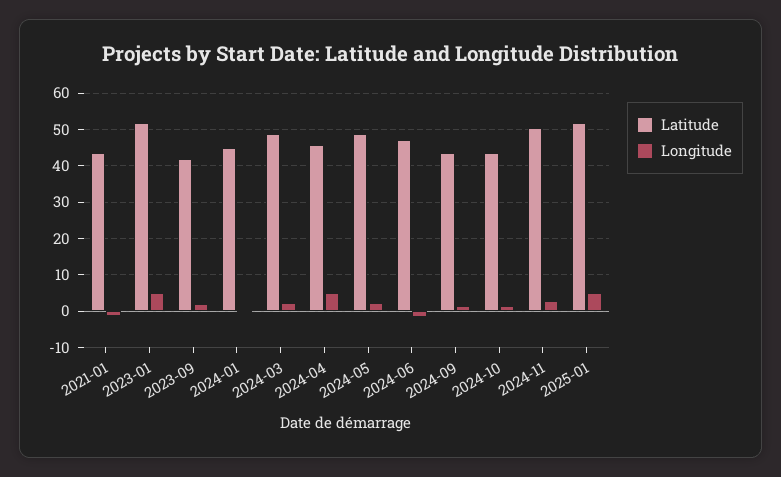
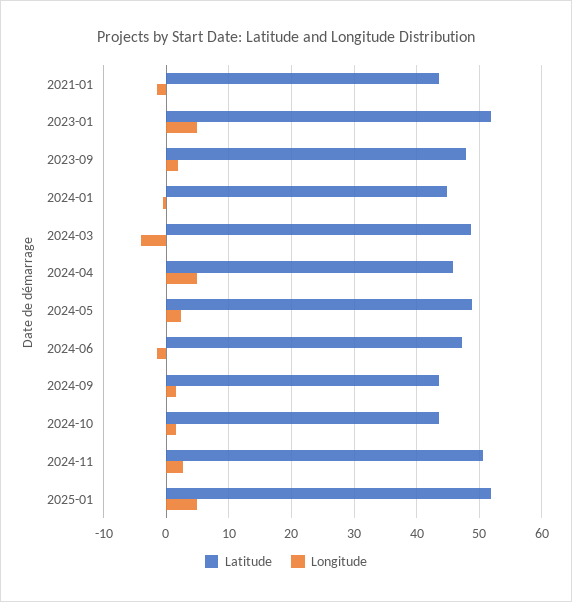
  {
    "Latitude": {
      "2021-01": 44,
      "2023-01": 52,
-     "2023-09": 42,
+     "2023-09": 48,
      "2024-01": 45,
      "2024-03": 49,
      "2024-04": 46,
      "2024-05": 49,
      "2024-06": 47,
      "2024-09": 44,
      "2024-10": 44,
      "2024-11": 51,
      "2025-01": 52
    },
    "Longitude": {
      "2021-01": -1,
      "2023-01": 5,
      "2023-09": 2,
      "2024-01": -1,
-     "2024-03": 2,
+     "2024-03": -4,
      "2024-04": 5,
      "2024-05": 2,
      "2024-06": -2,
      "2024-09": 2,
      "2024-10": 2,
      "2024-11": 3,
      "2025-01": 5
    }
  }

